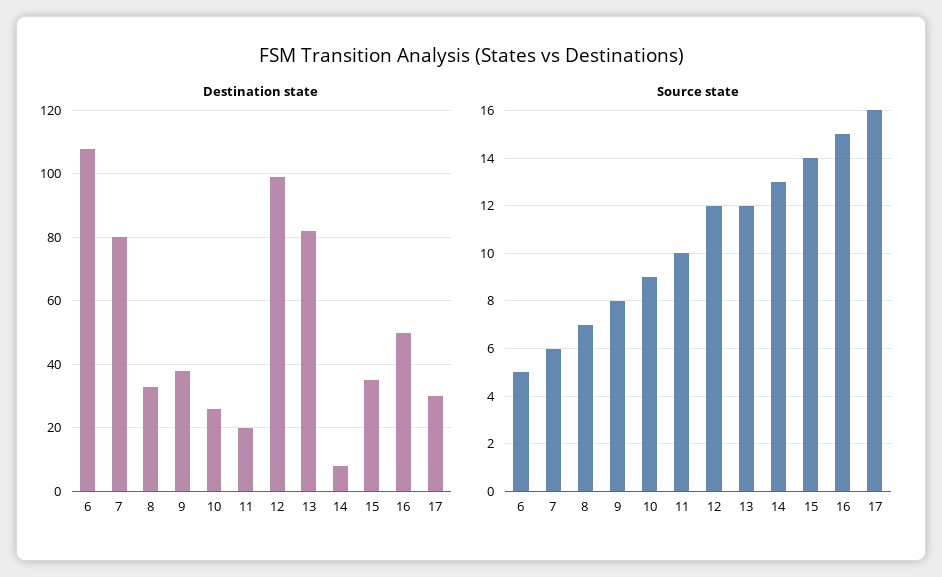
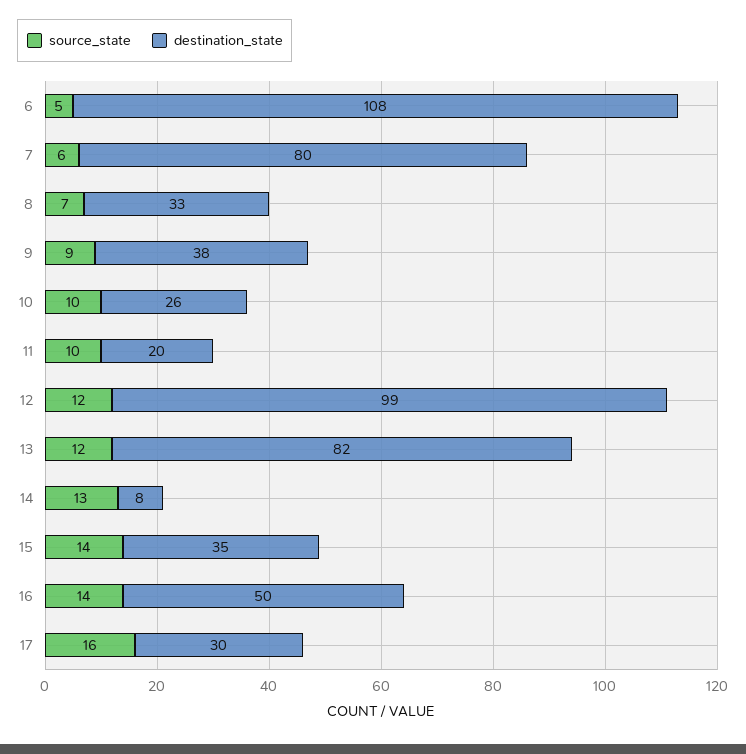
  {
    "Destination state": {
      "6": 108,
      "7": 80,
      "8": 33,
      "9": 38,
      "10": 26,
      "11": 20,
      "12": 99,
      "13": 82,
      "14": 8,
      "15": 35,
      "16": 50,
      "17": 30
    },
    "Source state": {
      "6": 5,
      "7": 6,
      "8": 7,
-     "9": 8,
+     "9": 9,
-     "10": 9,
+     "10": 10,
      "11": 10,
      "12": 12,
      "13": 12,
      "14": 13,
      "15": 14,
-     "16": 15,
+     "16": 14,
      "17": 16
    }
  }

